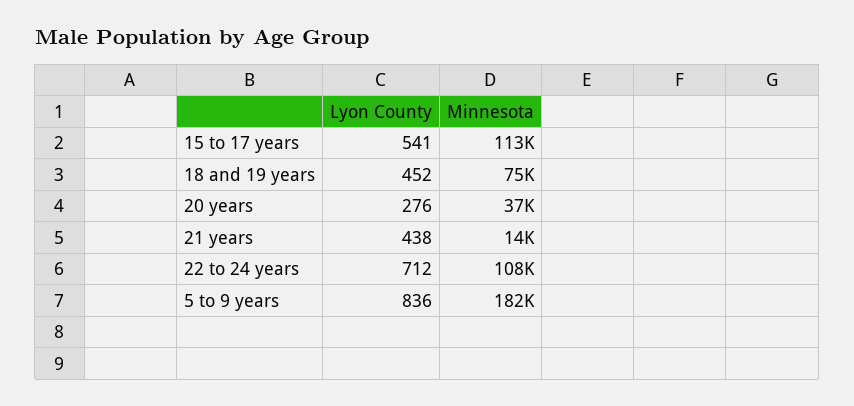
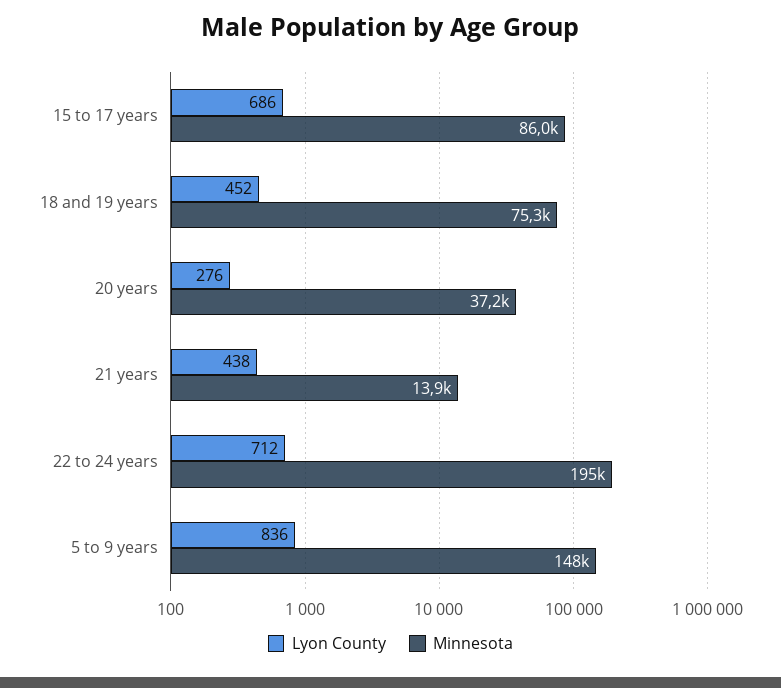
  {
    "Lyon County": {
-     "15 to 17 years": 541,
+     "15 to 17 years": 686,
      "18 and 19 years": 452,
      "20 years": 276,
      "21 years": 438,
      "22 to 24 years": 712,
      "5 to 9 years": 836
    },
    "Minnesota": {
-     "15 to 17 years": 113000,
+     "15 to 17 years": 86000,
      "18 and 19 years": 75300,
      "20 years": 37200,
      "21 years": 13900,
-     "22 to 24 years": 108000,
+     "22 to 24 years": 195000,
-     "5 to 9 years": 182000
+     "5 to 9 years": 148000
    }
  }

